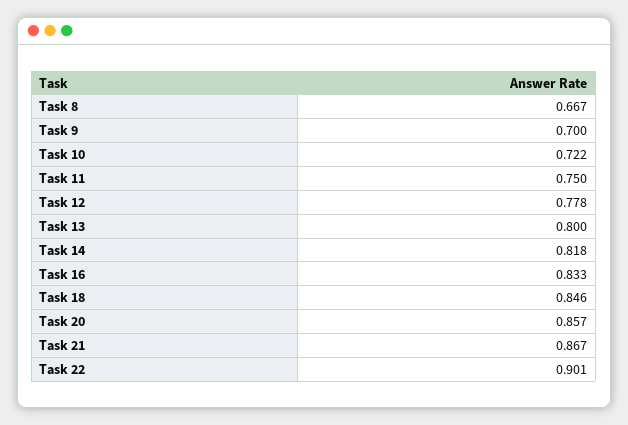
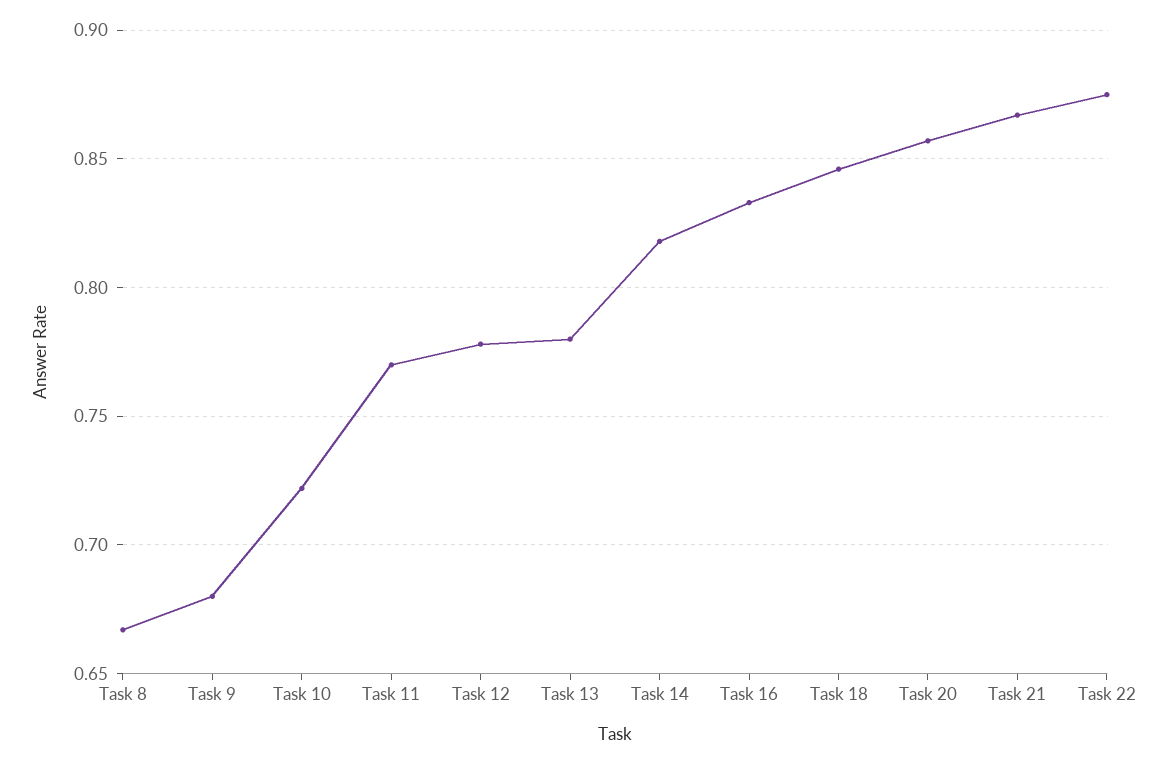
  {
    "Task 8": 0.667,
-   "Task 9": 0.7,
+   "Task 9": 0.68,
    "Task 10": 0.722,
-   "Task 11": 0.75,
+   "Task 11": 0.77,
    "Task 12": 0.778,
-   "Task 13": 0.8,
+   "Task 13": 0.78,
    "Task 14": 0.818,
    "Task 16": 0.833,
    "Task 18": 0.846,
    "Task 20": 0.857,
    "Task 21": 0.867,
-   "Task 22": 0.901
+   "Task 22": 0.875
  }

